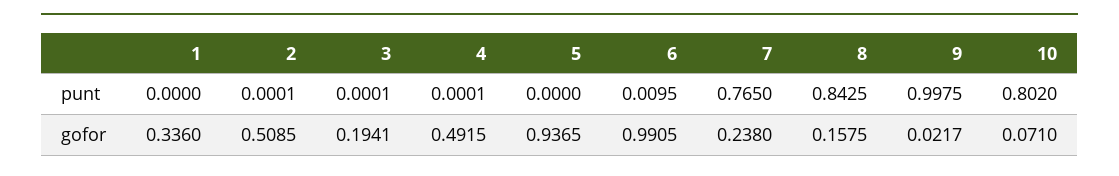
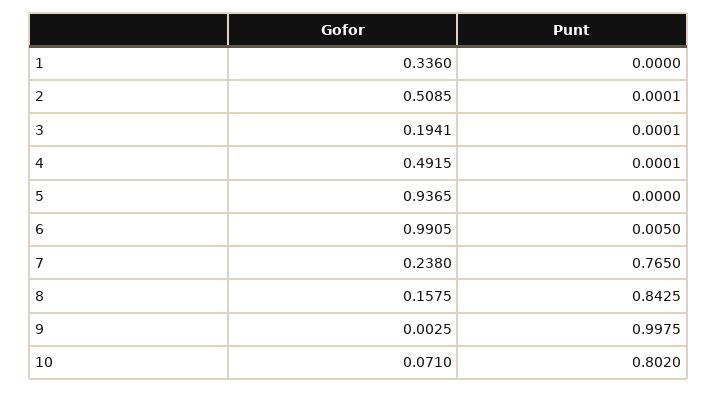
  {
    "1": {
      "punt": 0,
      "gofor": 0.336
    },
    "2": {
      "punt": 0.0001,
      "gofor": 0.5085
    },
    "3": {
      "punt": 0.0001,
      "gofor": 0.1941
    },
    "4": {
      "punt": 0.0001,
      "gofor": 0.4915
    },
    "5": {
      "punt": 0,
      "gofor": 0.9365
    },
    "6": {
-     "punt": 0.0095,
+     "punt": 0.005,
      "gofor": 0.9905
    },
    "7": {
      "punt": 0.765,
      "gofor": 0.238
    },
    "8": {
      "punt": 0.8425,
      "gofor": 0.1575
    },
    "9": {
      "punt": 0.9975,
-     "gofor": 0.0217
+     "gofor": 0.0025
    },
    "10": {
      "punt": 0.802,
      "gofor": 0.071
    }
  }

